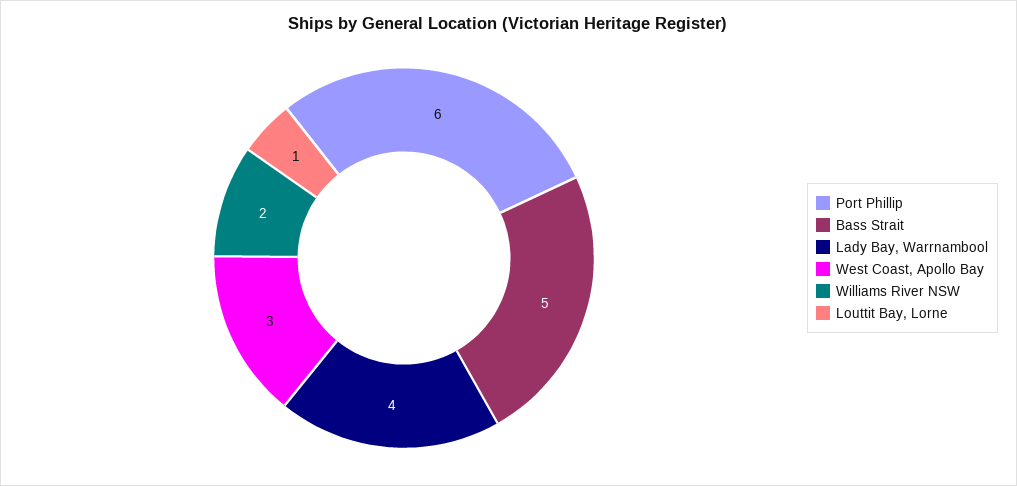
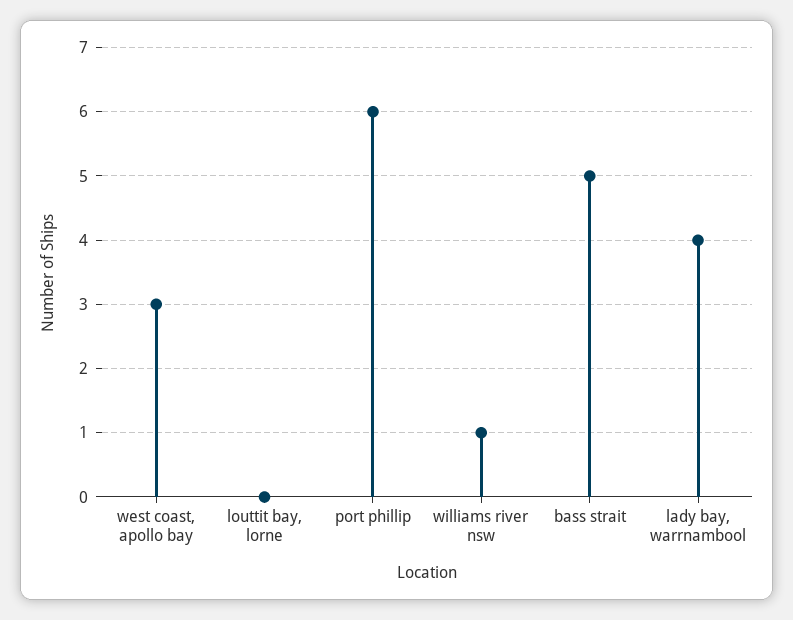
  {
    "Port Phillip": 6,
    "Bass Strait": 5,
    "Lady Bay, Warrnambool": 4,
    "West Coast, Apollo Bay": 3,
-   "Williams River NSW": 2,
+   "Williams River NSW": 1,
-   "Louttit Bay, Lorne": 1
+   "Louttit Bay, Lorne": 0
  }

